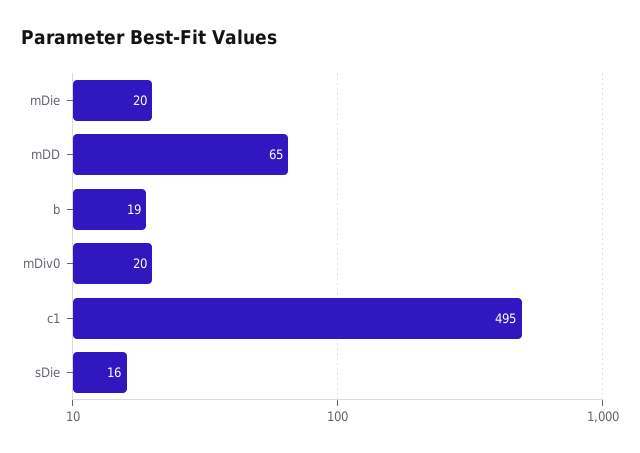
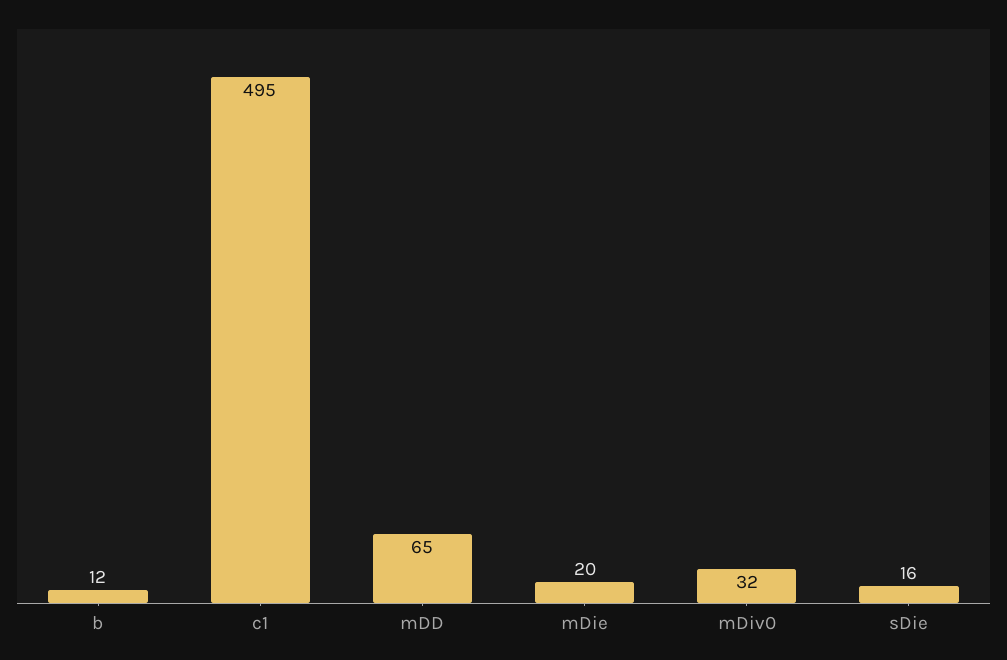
  {
    "mDie": 20,
    "mDD": 65,
-   "b": 19,
+   "b": 12,
-   "mDiv0": 20,
+   "mDiv0": 32,
    "c1": 495,
    "sDie": 16
  }

